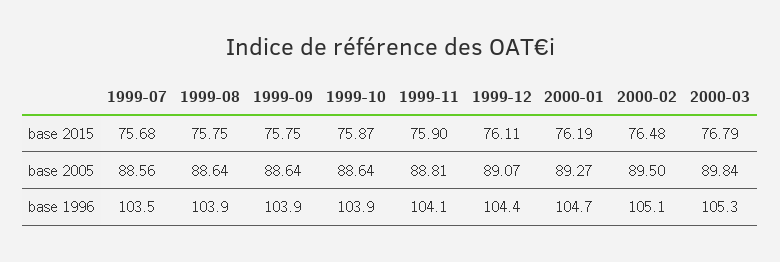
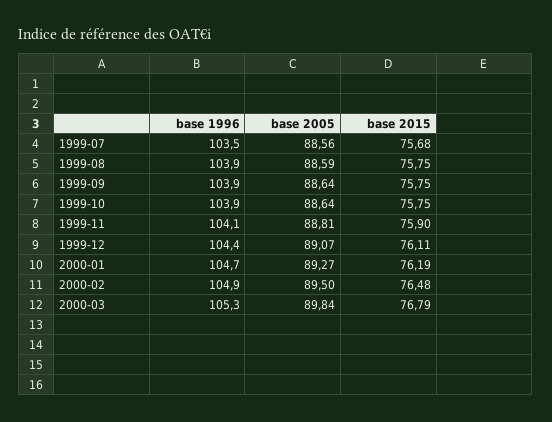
  {
    "1999-07": {
      "base 2015": 75.68,
      "base 2005": 88.56,
      "base 1996": 103.5
    },
    "1999-08": {
      "base 2015": 75.75,
-     "base 2005": 88.64,
+     "base 2005": 88.59,
      "base 1996": 103.9
    },
    "1999-09": {
      "base 2015": 75.75,
      "base 2005": 88.64,
      "base 1996": 103.9
    },
    "1999-10": {
-     "base 2015": 75.87,
+     "base 2015": 75.75,
      "base 2005": 88.64,
      "base 1996": 103.9
    },
    "1999-11": {
      "base 2015": 75.9,
      "base 2005": 88.81,
      "base 1996": 104.1
    },
    "1999-12": {
      "base 2015": 76.11,
      "base 2005": 89.07,
      "base 1996": 104.4
    },
    "2000-01": {
      "base 2015": 76.19,
      "base 2005": 89.27,
      "base 1996": 104.7
    },
    "2000-02": {
      "base 2015": 76.48,
      "base 2005": 89.5,
-     "base 1996": 105.1
+     "base 1996": 104.9
    },
    "2000-03": {
      "base 2015": 76.79,
      "base 2005": 89.84,
      "base 1996": 105.3
    }
  }

